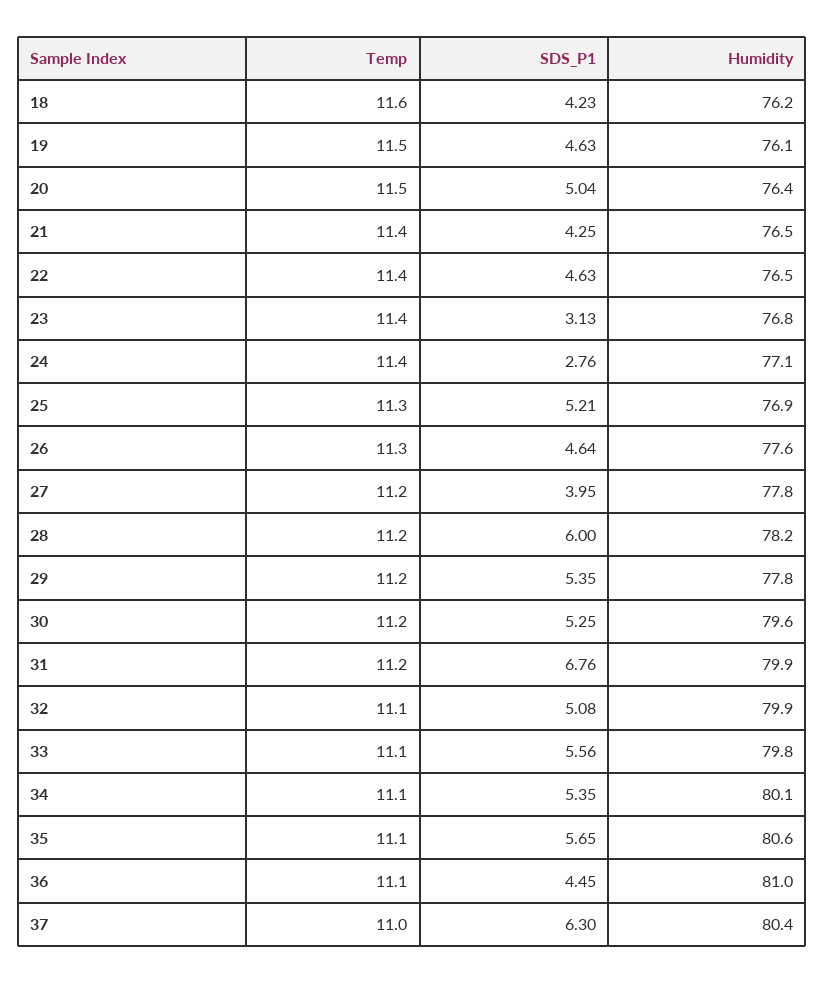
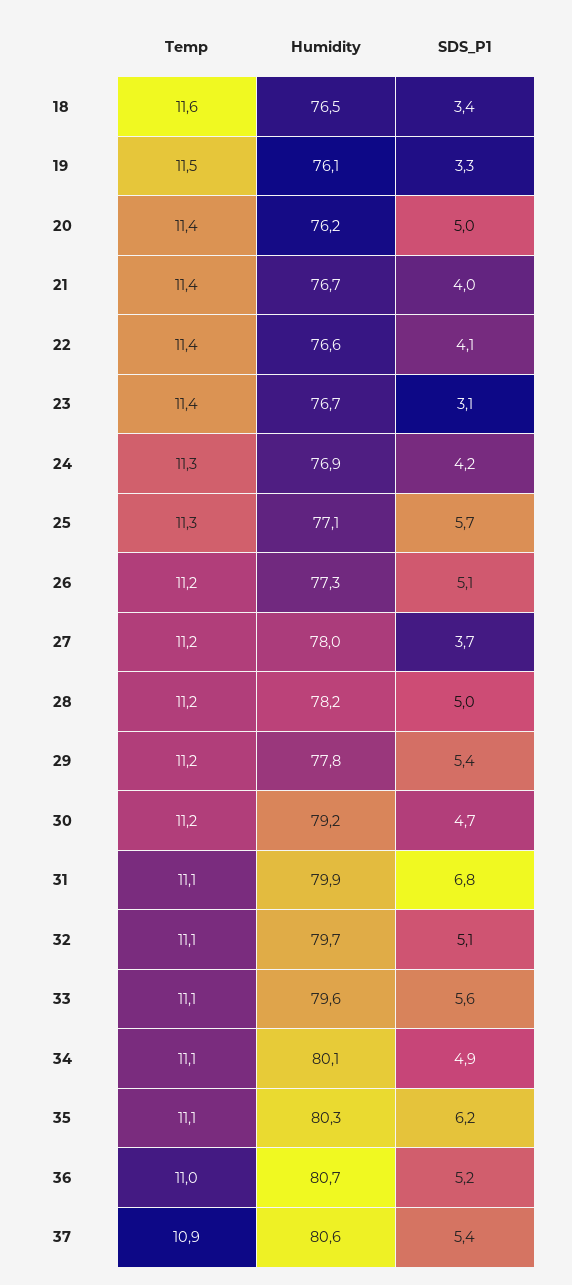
  {
    "Temp": {
      "18": 11.6,
      "19": 11.5,
-     "20": 11.5,
+     "20": 11.4,
      "21": 11.4,
      "22": 11.4,
      "23": 11.4,
-     "24": 11.4,
+     "24": 11.3,
      "25": 11.3,
-     "26": 11.3,
+     "26": 11.2,
      "27": 11.2,
      "28": 11.2,
      "29": 11.2,
      "30": 11.2,
-     "31": 11.2,
+     "31": 11.1,
      "32": 11.1,
      "33": 11.1,
      "34": 11.1,
      "35": 11.1,
-     "36": 11.1,
+     "36": 11,
-     "37": 11
+     "37": 10.9
    },
    "SDS_P1": {
-     "18": 4.23,
+     "18": 3.4,
-     "19": 4.63,
+     "19": 3.3,
      "20": 5.04,
-     "21": 4.25,
+     "21": 4,
-     "22": 4.63,
+     "22": 4.1,
      "23": 3.13,
-     "24": 2.76,
+     "24": 4.2,
-     "25": 5.21,
+     "25": 5.7,
-     "26": 4.64,
+     "26": 5.1,
-     "27": 3.95,
+     "27": 3.7,
-     "28": 6,
+     "28": 5,
      "29": 5.35,
-     "30": 5.25,
+     "30": 4.7,
      "31": 6.76,
      "32": 5.08,
      "33": 5.56,
-     "34": 5.35,
+     "34": 4.9,
-     "35": 5.65,
+     "35": 6.2,
-     "36": 4.45,
+     "36": 5.2,
-     "37": 6.3
+     "37": 5.4
    },
    "Humidity": {
-     "18": 76.2,
+     "18": 76.5,
      "19": 76.1,
-     "20": 76.4,
+     "20": 76.2,
-     "21": 76.5,
+     "21": 76.7,
-     "22": 76.5,
+     "22": 76.6,
-     "23": 76.8,
+     "23": 76.7,
-     "24": 77.1,
+     "24": 76.9,
-     "25": 76.9,
+     "25": 77.1,
-     "26": 77.6,
+     "26": 77.3,
-     "27": 77.8,
+     "27": 78,
      "28": 78.2,
      "29": 77.8,
-     "30": 79.6,
+     "30": 79.2,
      "31": 79.9,
-     "32": 79.9,
+     "32": 79.7,
-     "33": 79.8,
+     "33": 79.6,
      "34": 80.1,
-     "35": 80.6,
+     "35": 80.3,
-     "36": 81,
+     "36": 80.7,
-     "37": 80.4
+     "37": 80.6
    }
  }

